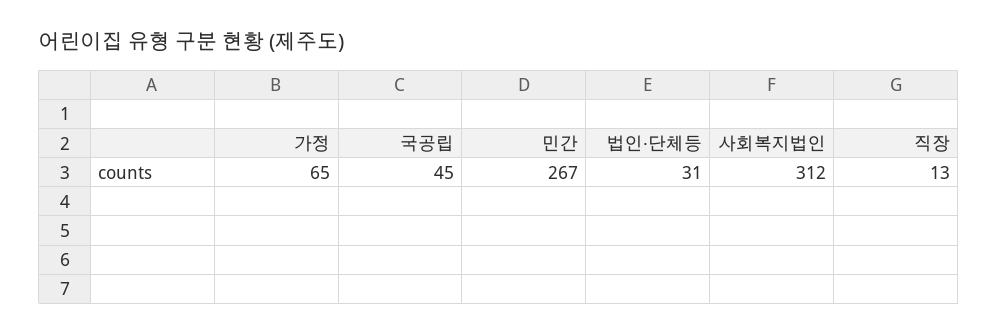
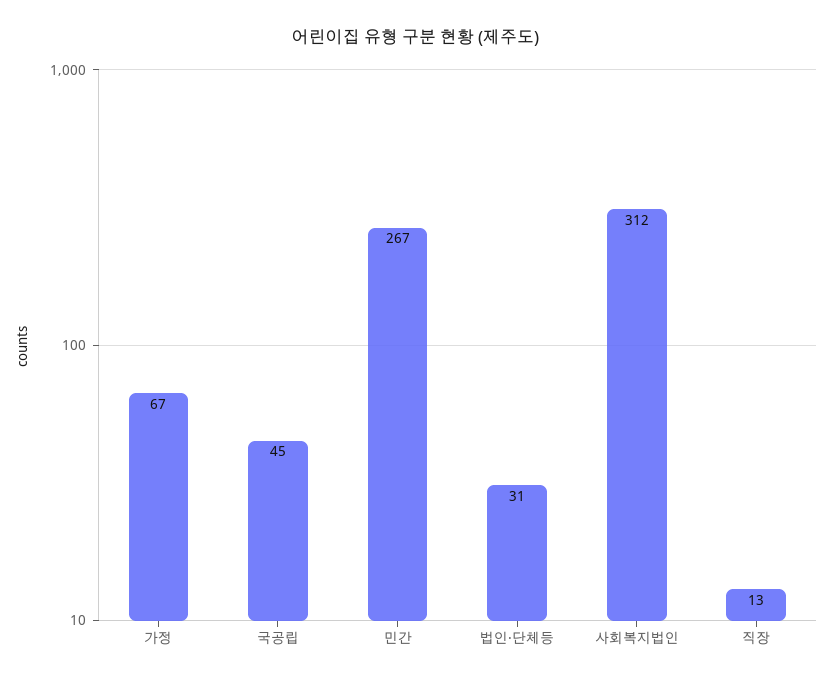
  {
-   "가정": 65,
+   "가정": 67,
    "국공립": 45,
    "민간": 267,
    "법인·단체등": 31,
    "사회복지법인": 312,
    "직장": 13
  }

